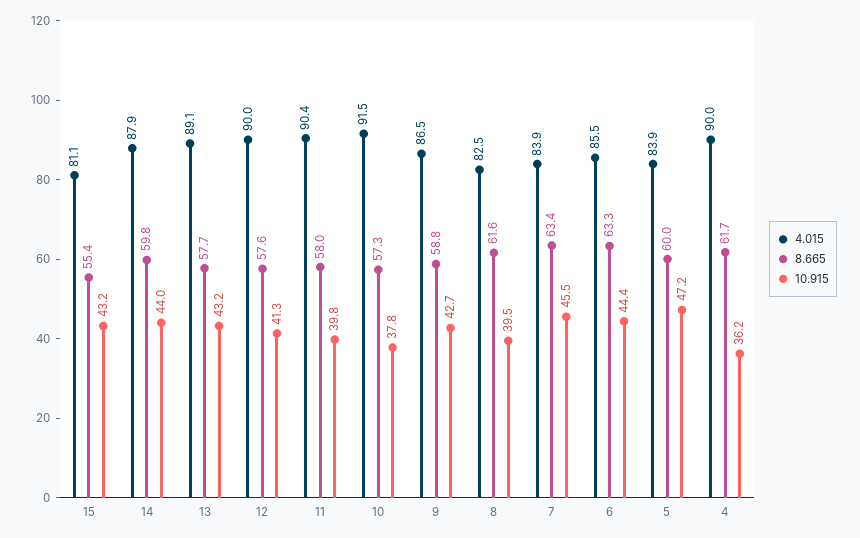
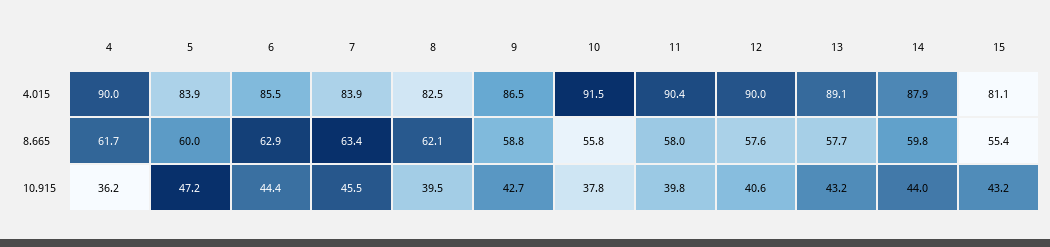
  {
    "4.015": {
      "15": 81.1,
      "14": 87.9,
      "13": 89.1,
      "12": 90,
      "11": 90.4,
      "10": 91.5,
      "9": 86.5,
      "8": 82.5,
      "7": 83.9,
      "6": 85.5,
      "5": 83.9,
      "4": 90
    },
    "8.665": {
      "15": 55.4,
      "14": 59.8,
      "13": 57.7,
      "12": 57.6,
      "11": 58,
-     "10": 57.3,
+     "10": 55.8,
      "9": 58.8,
-     "8": 61.6,
+     "8": 62.1,
      "7": 63.4,
-     "6": 63.3,
+     "6": 62.9,
      "5": 60,
      "4": 61.7
    },
    "10.915": {
      "15": 43.2,
      "14": 44,
      "13": 43.2,
-     "12": 41.3,
+     "12": 40.6,
      "11": 39.8,
      "10": 37.8,
      "9": 42.7,
      "8": 39.5,
      "7": 45.5,
      "6": 44.4,
      "5": 47.2,
      "4": 36.2
    }
  }

